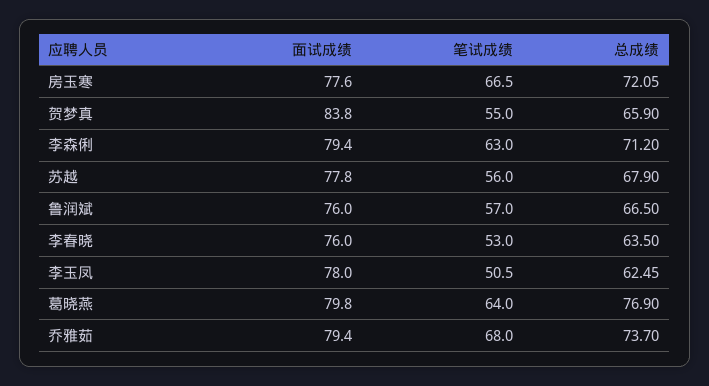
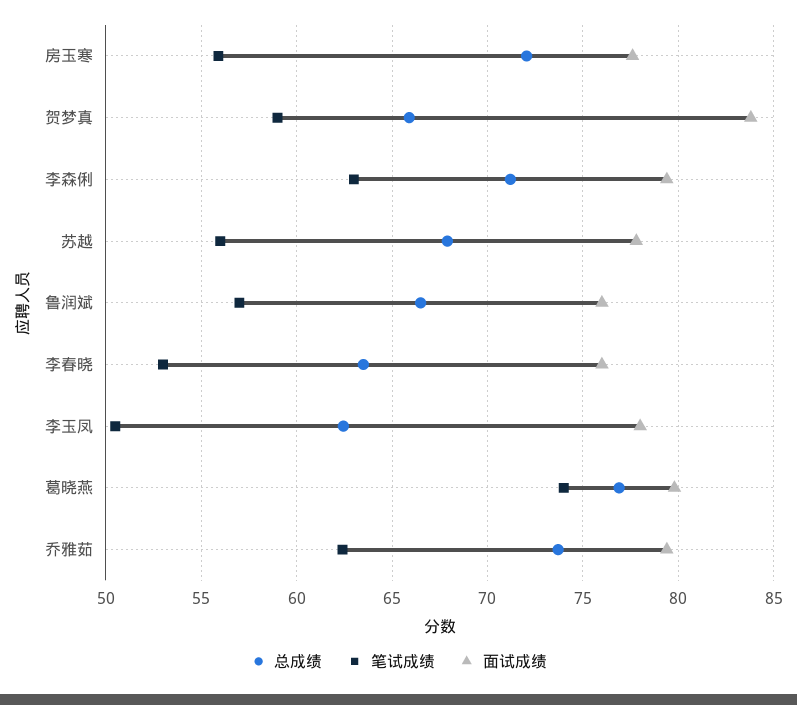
  {
    "面试成绩": {
      "房玉寒": 77.6,
      "贺梦真": 83.8,
      "李森俐": 79.4,
      "苏越": 77.8,
      "鲁润斌": 76,
      "李春晓": 76,
      "李玉凤": 78,
      "葛晓燕": 79.8,
      "乔雅茹": 79.4
    },
    "笔试成绩": {
-     "房玉寒": 66.5,
+     "房玉寒": 56,
-     "贺梦真": 55,
+     "贺梦真": 59,
      "李森俐": 63,
      "苏越": 56,
      "鲁润斌": 57,
      "李春晓": 53,
      "李玉凤": 50.5,
-     "葛晓燕": 64,
+     "葛晓燕": 74,
-     "乔雅茹": 68
+     "乔雅茹": 62.5
    },
    "总成绩": {
      "房玉寒": 72.05,
      "贺梦真": 65.9,
      "李森俐": 71.2,
      "苏越": 67.9,
      "鲁润斌": 66.5,
      "李春晓": 63.5,
      "李玉凤": 62.45,
      "葛晓燕": 76.9,
      "乔雅茹": 73.7
    }
  }

